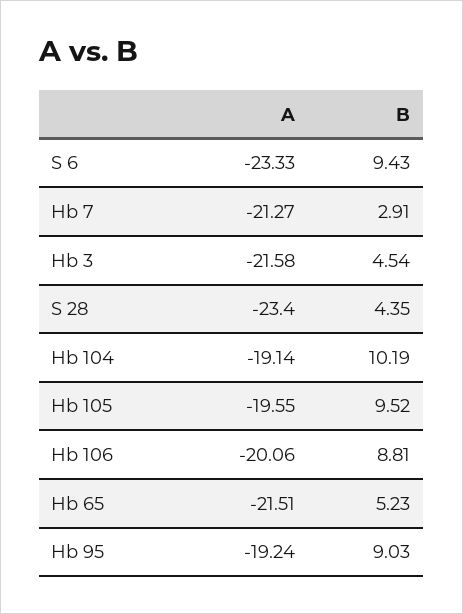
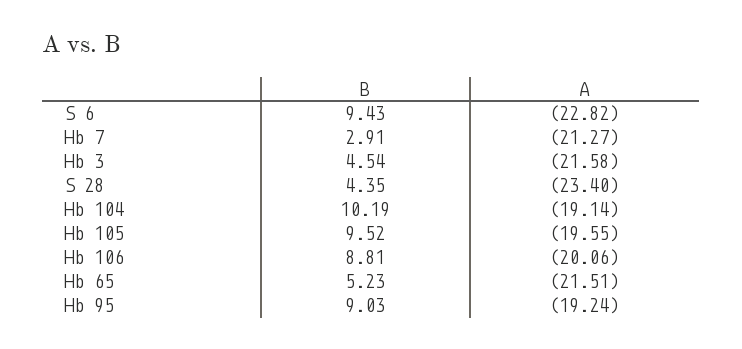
  {
    "A": {
-     "S 6": -23.33,
+     "S 6": -22.82,
      "Hb 7": -21.27,
      "Hb 3": -21.58,
      "S 28": -23.4,
      "Hb 104": -19.14,
      "Hb 105": -19.55,
      "Hb 106": -20.06,
      "Hb 65": -21.51,
      "Hb 95": -19.24
    },
    "B": {
      "S 6": 9.43,
      "Hb 7": 2.91,
      "Hb 3": 4.54,
      "S 28": 4.35,
      "Hb 104": 10.19,
      "Hb 105": 9.52,
      "Hb 106": 8.81,
      "Hb 65": 5.23,
      "Hb 95": 9.03
    }
  }

